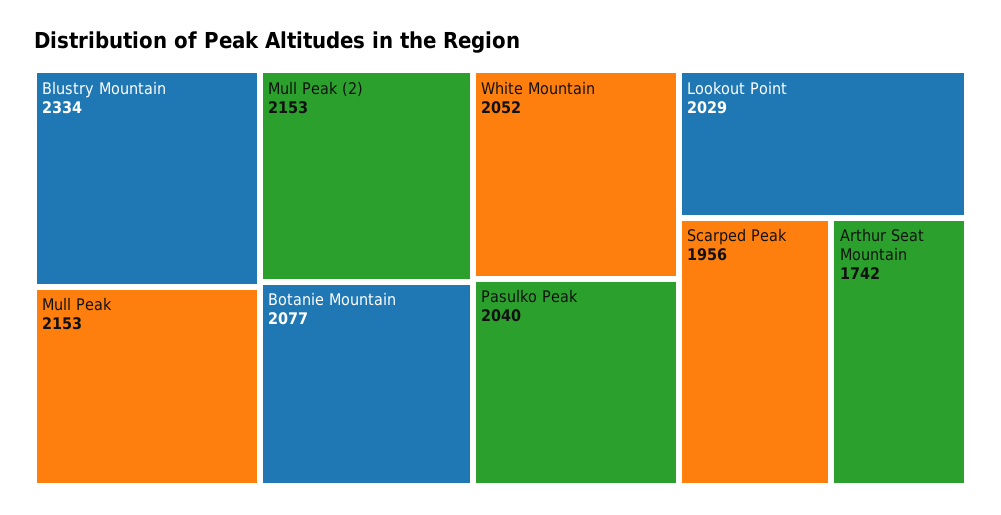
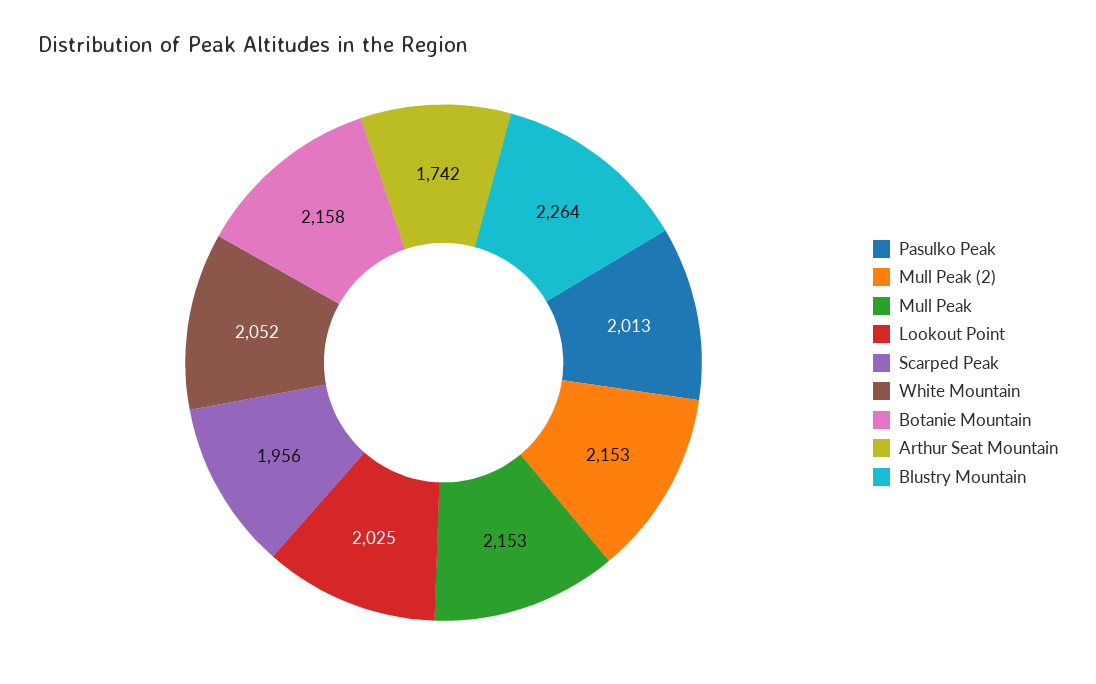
  {
-   "Blustry Mountain": 2334,
+   "Blustry Mountain": 2264,
    "Mull Peak": 2153,
    "Mull Peak (2)": 2153,
-   "Botanie Mountain": 2077,
+   "Botanie Mountain": 2158,
    "White Mountain": 2052,
-   "Pasulko Peak": 2040,
+   "Pasulko Peak": 2013,
-   "Lookout Point": 2029,
+   "Lookout Point": 2025,
    "Scarped Peak": 1956,
    "Arthur Seat Mountain": 1742
  }

